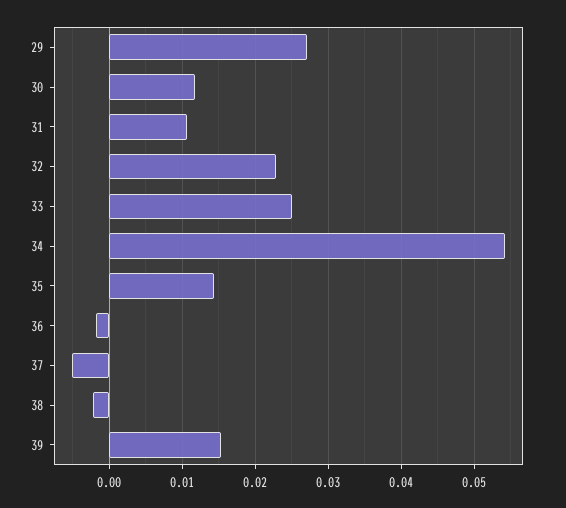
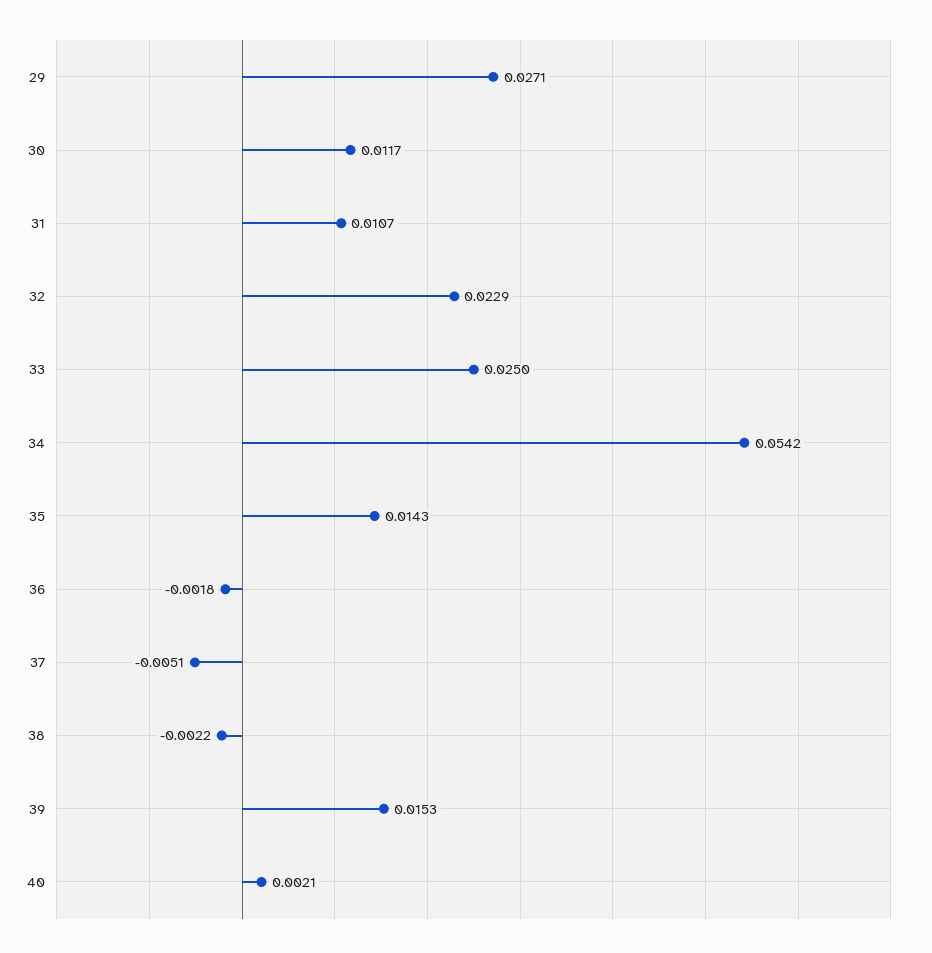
  {
    "29": 0.0271,
    "30": 0.0117,
    "31": 0.0107,
    "32": 0.0229,
    "33": 0.025,
    "34": 0.0542,
    "35": 0.0143,
    "36": -0.0018,
    "37": -0.0051,
    "38": -0.0022,
-   "39": 0.0153
+   "39": 0.0153,
+   "40": 0.0021
  }

